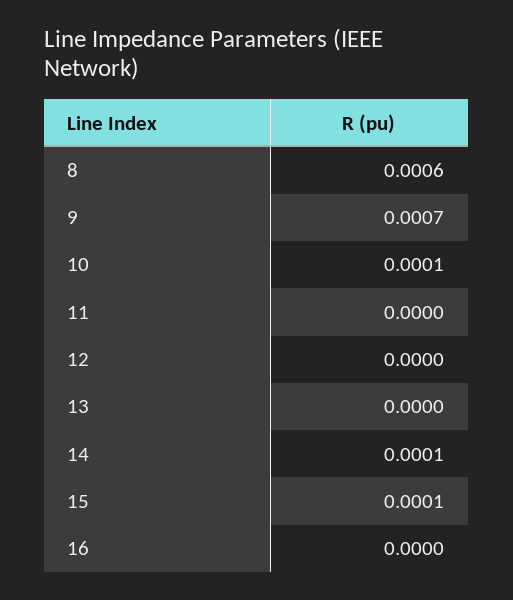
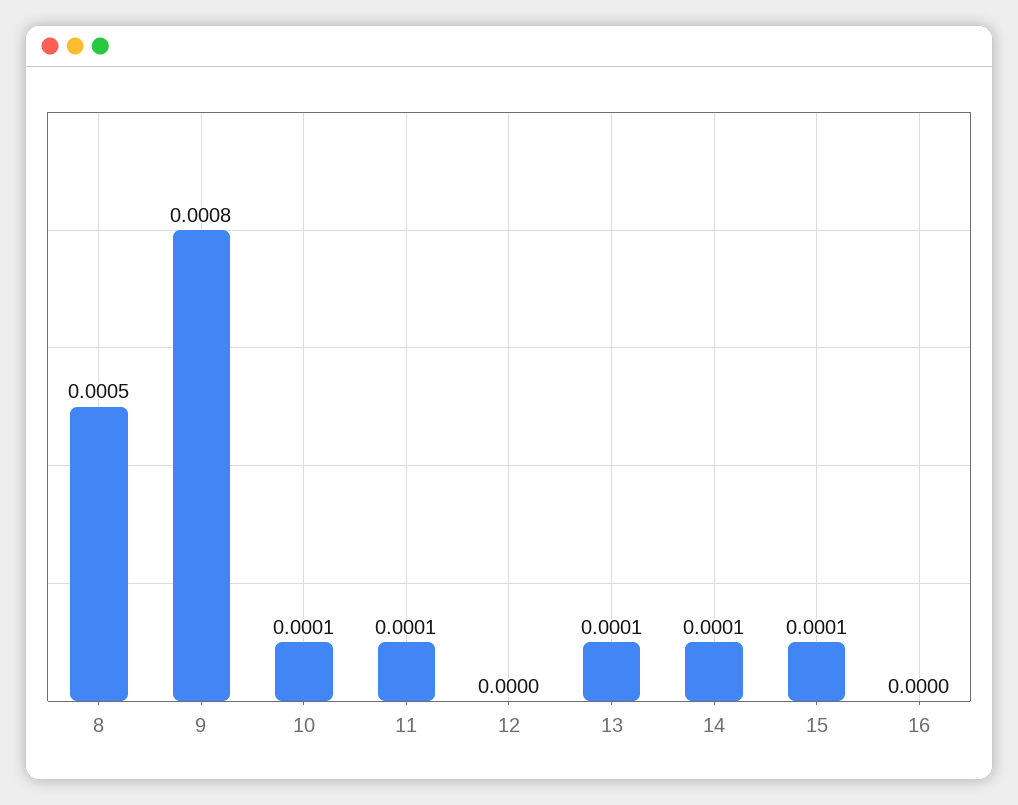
  {
-   "8": 0.0006,
+   "8": 0.0005,
-   "9": 0.0007,
+   "9": 0.0008,
    "10": 0.0001,
-   "11": 0,
+   "11": 0.0001,
    "12": 0,
-   "13": 0,
+   "13": 0.0001,
    "14": 0.0001,
    "15": 0.0001,
    "16": 0
  }

